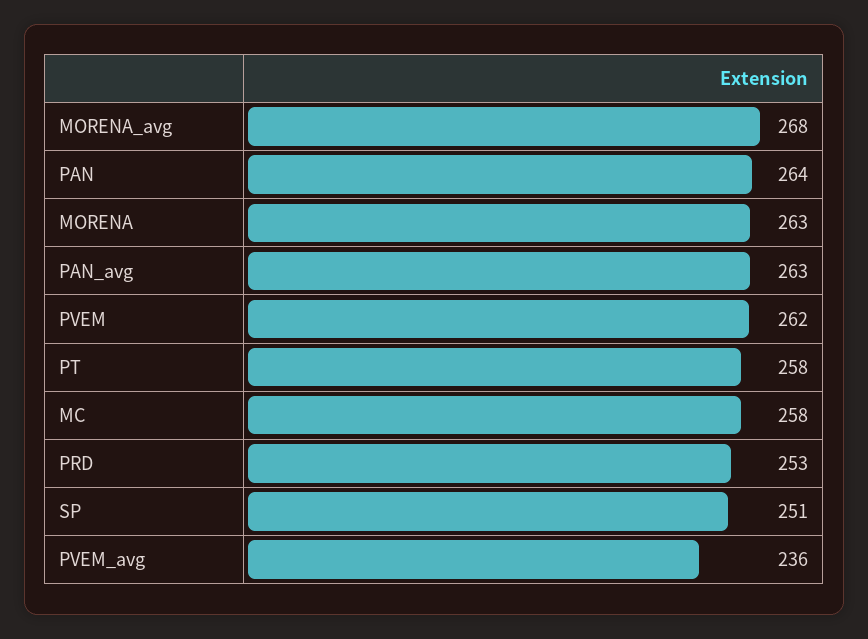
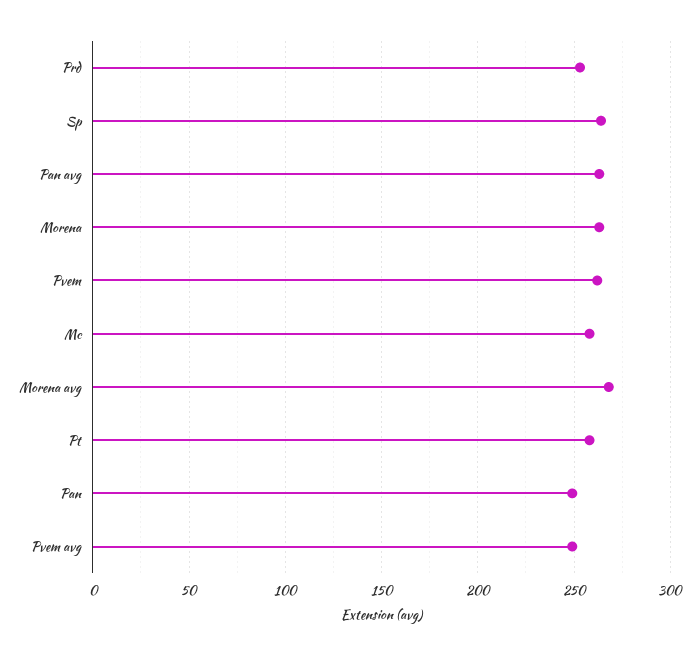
  {
    "MORENA_avg": 268,
-   "PAN": 264,
+   "PAN": 250,
    "MORENA": 263,
    "PAN_avg": 263,
    "PVEM": 262,
    "PT": 258,
    "MC": 258,
    "PRD": 253,
-   "SP": 251,
+   "SP": 265,
-   "PVEM_avg": 236
+   "PVEM_avg": 250
  }

